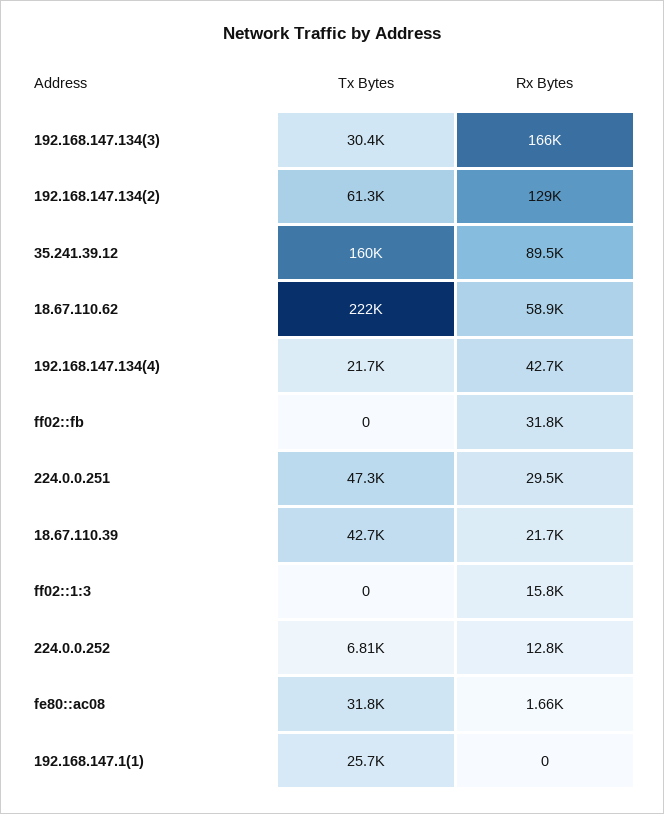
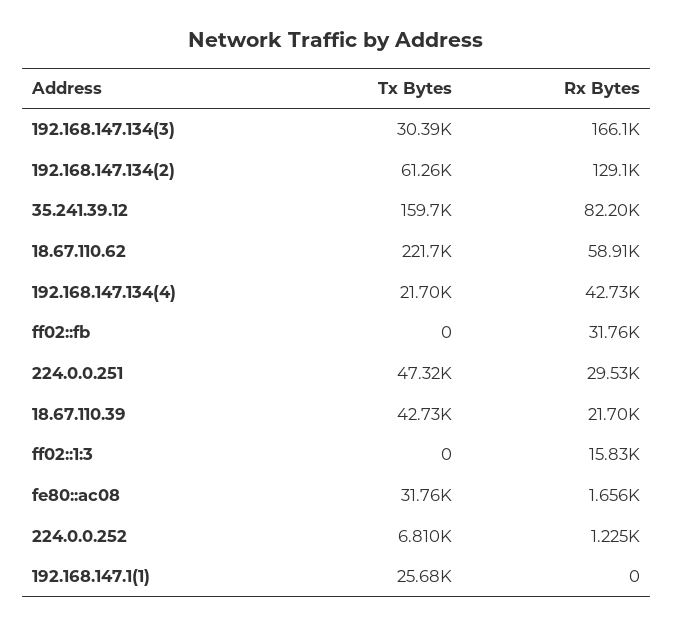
  {
    "Tx Bytes": {
      "192.168.147.134(3)": 30390,
      "192.168.147.134(2)": 61260,
      "35.241.39.12": 159700,
      "18.67.110.62": 221700,
      "192.168.147.134(4)": 21700,
      "ff02::fb": 0,
      "224.0.0.251": 47320,
      "18.67.110.39": 42730,
      "ff02::1:3": 0,
      "224.0.0.252": 6810,
      "fe80::ac08": 31760,
      "192.168.147.1(1)": 25680
    },
    "Rx Bytes": {
      "192.168.147.134(3)": 166100,
      "192.168.147.134(2)": 129100,
-     "35.241.39.12": 89500,
+     "35.241.39.12": 82200,
      "18.67.110.62": 58910,
      "192.168.147.134(4)": 42730,
      "ff02::fb": 31760,
      "224.0.0.251": 29530,
      "18.67.110.39": 21700,
      "ff02::1:3": 15830,
-     "224.0.0.252": 12800,
+     "224.0.0.252": 1225,
      "fe80::ac08": 1656,
      "192.168.147.1(1)": 0
    }
  }

